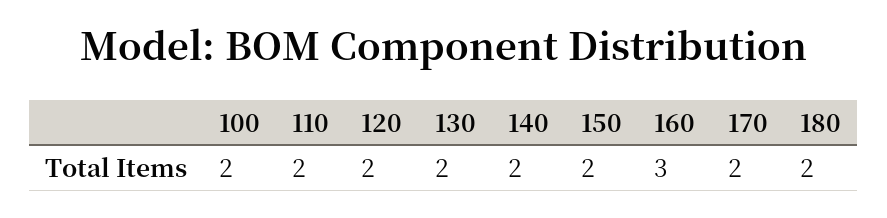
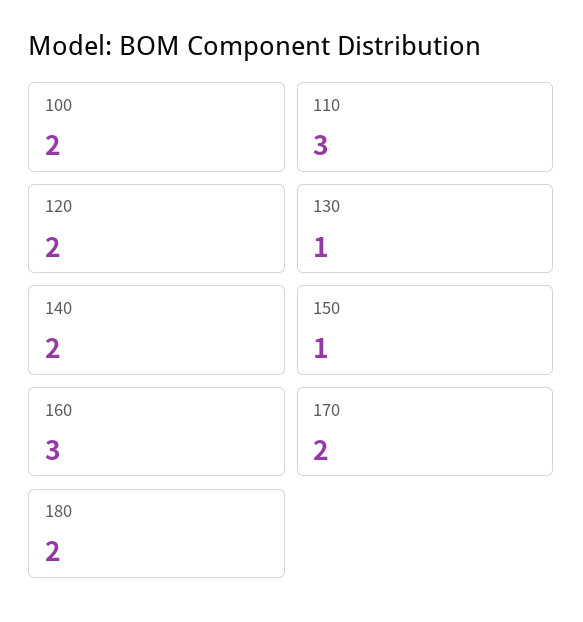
  {
    "100": 2,
-   "110": 2,
+   "110": 3,
    "120": 2,
-   "130": 2,
+   "130": 1,
    "140": 2,
-   "150": 2,
+   "150": 1,
    "160": 3,
    "170": 2,
    "180": 2
  }

